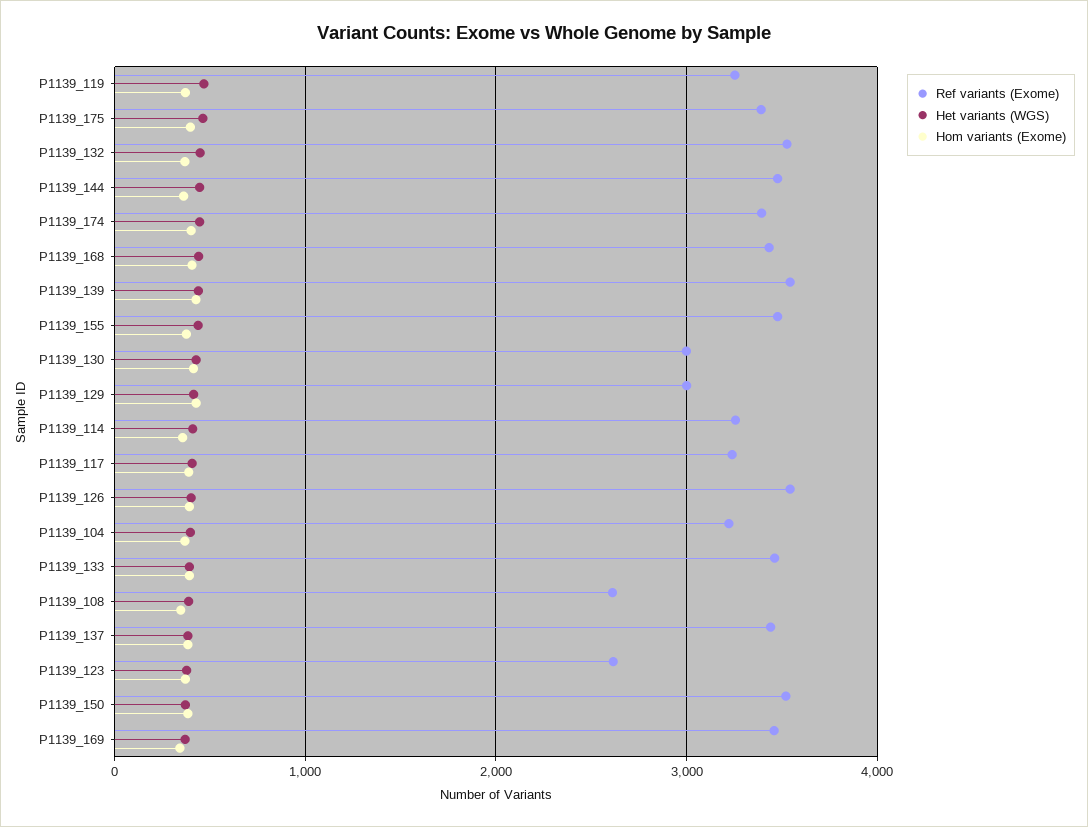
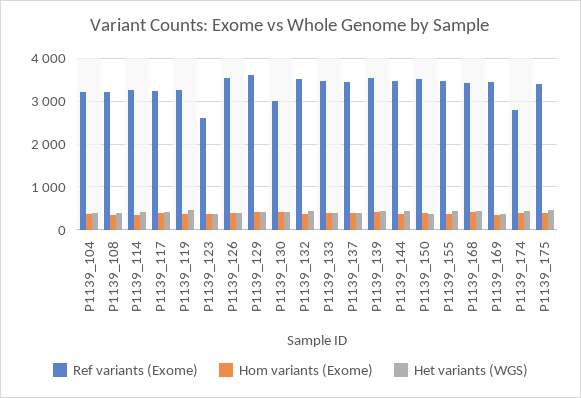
  {
    "Ref variants (Exome)": {
      "P1139_119": 3300,
      "P1139_175": 3400,
      "P1139_132": 3500,
      "P1139_144": 3500,
-     "P1139_174": 3400,
+     "P1139_174": 2800,
      "P1139_168": 3400,
      "P1139_139": 3500,
      "P1139_155": 3500,
      "P1139_130": 3000,
-     "P1139_129": 3000,
+     "P1139_129": 3600,
      "P1139_114": 3300,
      "P1139_117": 3200,
      "P1139_126": 3500,
      "P1139_104": 3200,
      "P1139_133": 3500,
-     "P1139_108": 2600,
+     "P1139_108": 3200,
      "P1139_137": 3400,
      "P1139_123": 2600,
      "P1139_150": 3500,
      "P1139_169": 3500
    },
    "Het variants (WGS)": {
      "P1139_119": 500,
      "P1139_175": 500,
      "P1139_132": 400,
      "P1139_144": 400,
      "P1139_174": 400,
      "P1139_168": 400,
      "P1139_139": 400,
      "P1139_155": 400,
      "P1139_130": 400,
      "P1139_129": 400,
      "P1139_114": 400,
      "P1139_117": 400,
      "P1139_126": 400,
      "P1139_104": 400,
      "P1139_133": 400,
      "P1139_108": 400,
      "P1139_137": 400,
      "P1139_123": 400,
      "P1139_150": 400,
      "P1139_169": 400
    },
    "Hom variants (Exome)": {
      "P1139_119": 400,
      "P1139_175": 400,
      "P1139_132": 400,
      "P1139_144": 400,
      "P1139_174": 400,
      "P1139_168": 400,
      "P1139_139": 400,
      "P1139_155": 400,
      "P1139_130": 400,
      "P1139_129": 400,
      "P1139_114": 400,
      "P1139_117": 400,
      "P1139_126": 400,
      "P1139_104": 400,
      "P1139_133": 400,
      "P1139_108": 300,
      "P1139_137": 400,
      "P1139_123": 400,
      "P1139_150": 400,
      "P1139_169": 300
    }
  }

